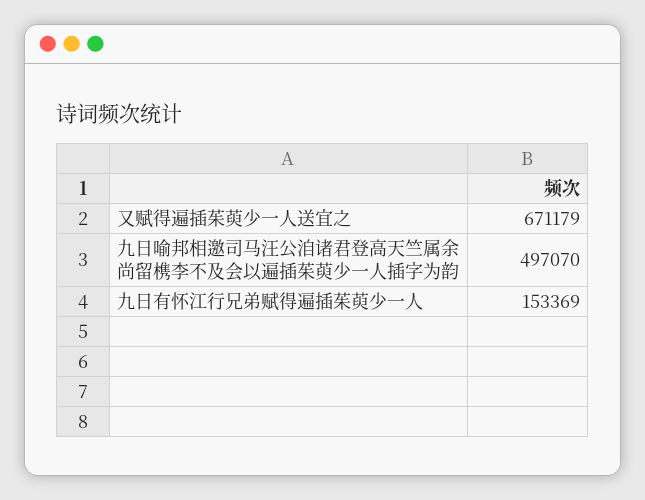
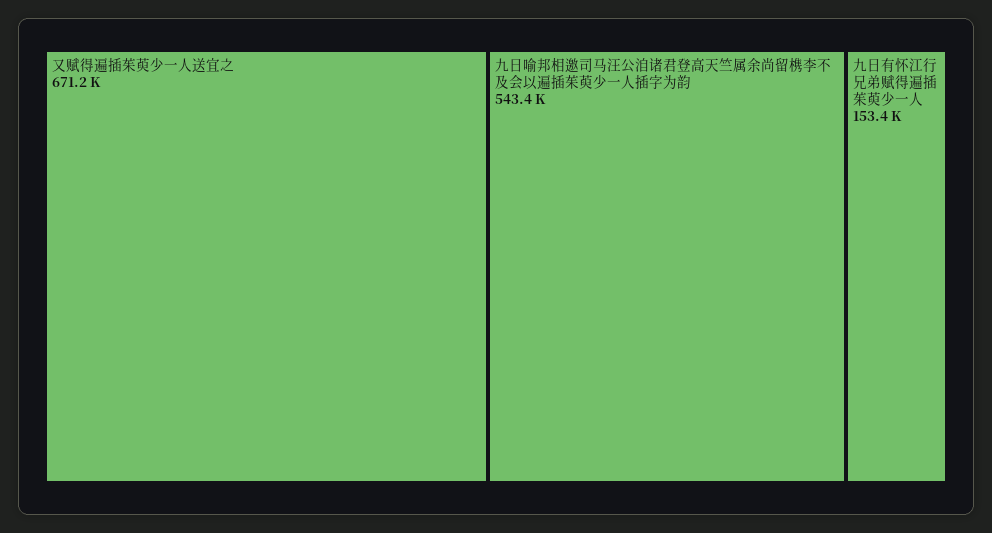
  {
    "又赋得遍插茱萸少一人送宜之": 671179,
-   "九日喻邦相邀司马汪公洎诸君登高天竺属余尚留槜李不及会以遍插茱萸少一人插字为韵": 497070,
+   "九日喻邦相邀司马汪公洎诸君登高天竺属余尚留槜李不及会以遍插茱萸少一人插字为韵": 543400,
    "九日有怀江行兄弟赋得遍插茱萸少一人": 153369
  }

